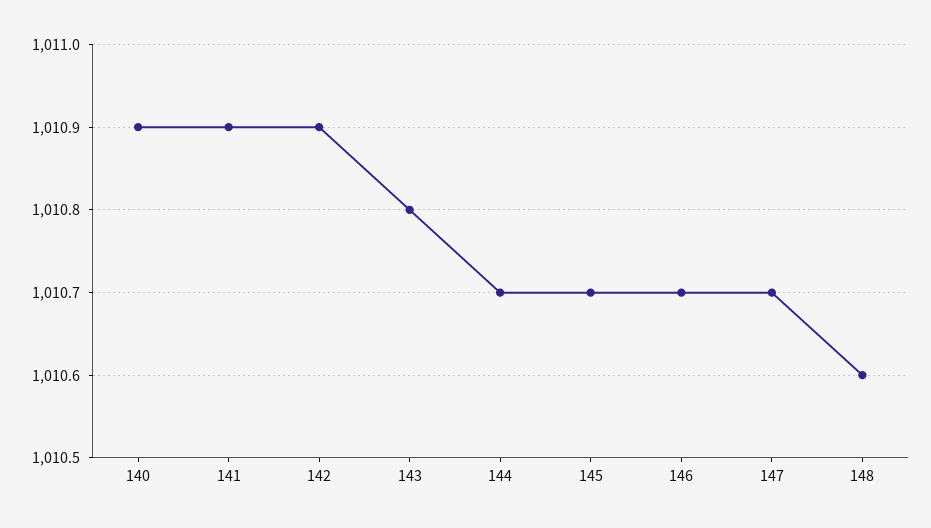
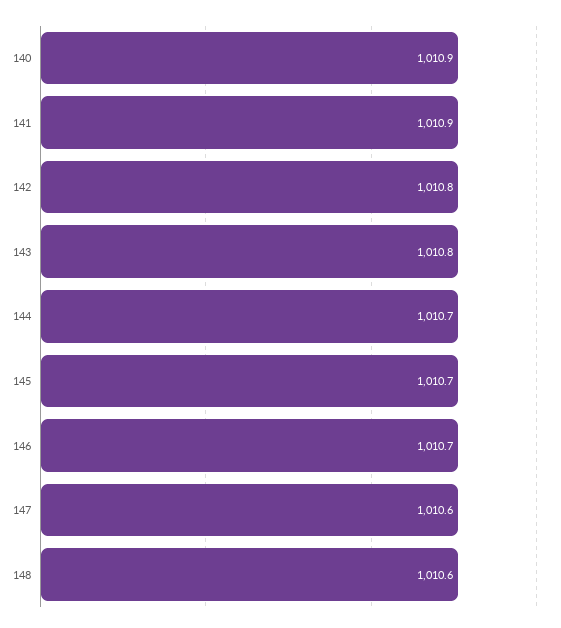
  {
    "140": 1010.9,
    "141": 1010.9,
-   "142": 1010.9,
+   "142": 1010.8,
    "143": 1010.8,
    "144": 1010.7,
    "145": 1010.7,
    "146": 1010.7,
-   "147": 1010.7,
+   "147": 1010.6,
    "148": 1010.6
  }

